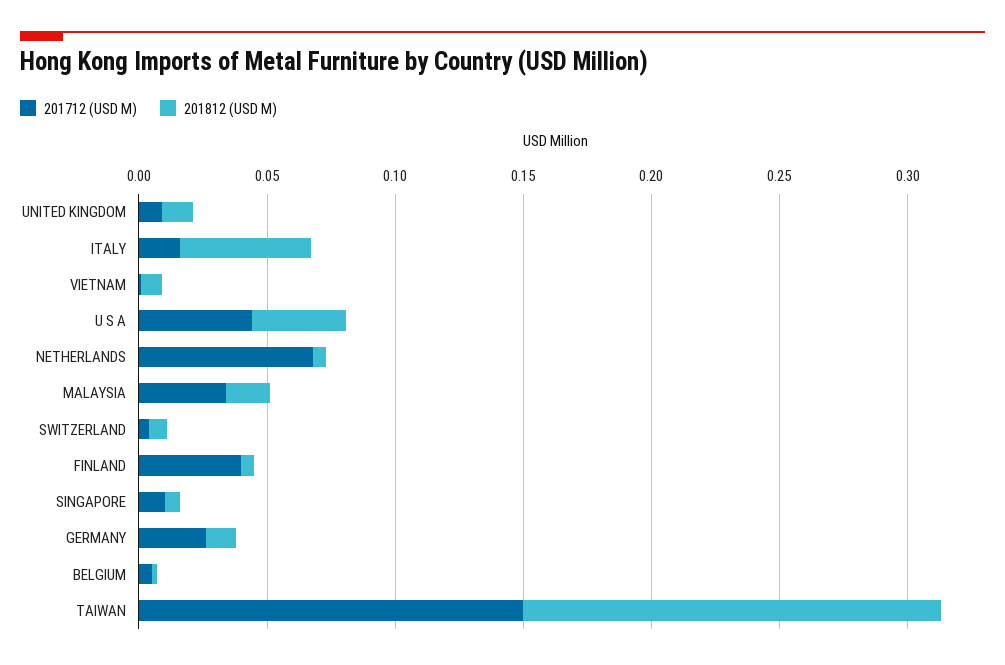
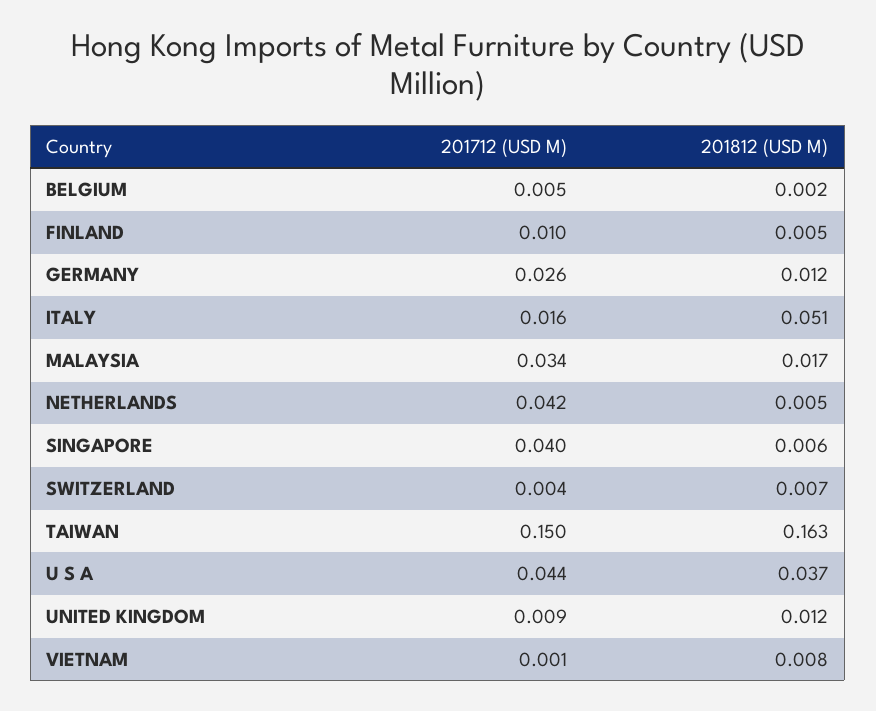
  {
    "201712 (USD M)": {
      "UNITED KINGDOM": 0.009,
      "ITALY": 0.016,
      "VIETNAM": 0.001,
      "U S A": 0.044,
-     "NETHERLANDS": 0.07,
+     "NETHERLANDS": 0.042,
      "MALAYSIA": 0.034,
      "SWITZERLAND": 0.004,
-     "FINLAND": 0.04,
+     "FINLAND": 0.01,
-     "SINGAPORE": 0.01,
+     "SINGAPORE": 0.04,
      "GERMANY": 0.026,
      "BELGIUM": 0.005,
      "TAIWAN": 0.15
    },
    "201812 (USD M)": {
      "UNITED KINGDOM": 0.012,
      "ITALY": 0.051,
      "VIETNAM": 0.008,
      "U S A": 0.037,
      "NETHERLANDS": 0.005,
      "MALAYSIA": 0.017,
      "SWITZERLAND": 0.007,
      "FINLAND": 0.005,
      "SINGAPORE": 0.006,
      "GERMANY": 0.012,
      "BELGIUM": 0.002,
      "TAIWAN": 0.163
    }
  }

